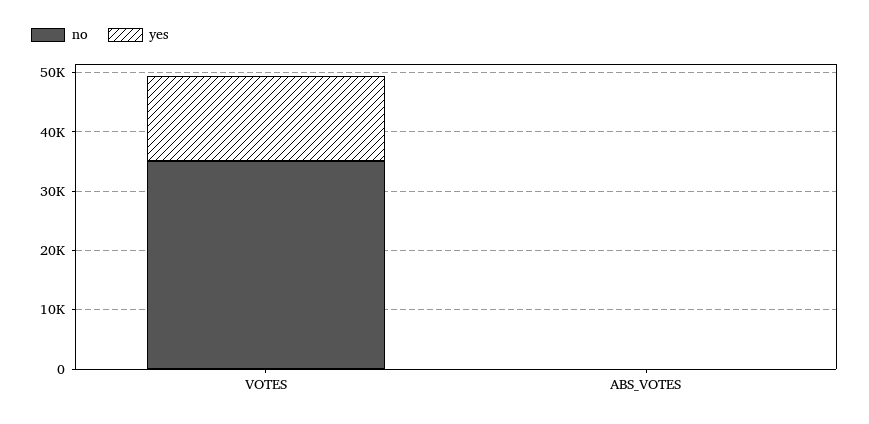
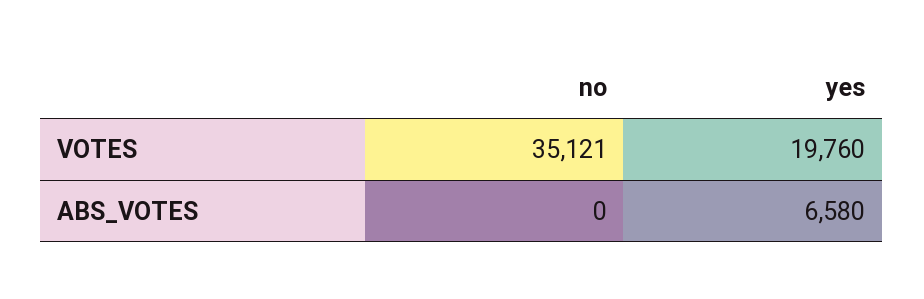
  {
    "no": {
      "VOTES": 35121,
      "ABS_VOTES": 0
    },
    "yes": {
-     "VOTES": 14000,
+     "VOTES": 19760,
-     "ABS_VOTES": 0
+     "ABS_VOTES": 6580
    }
  }

